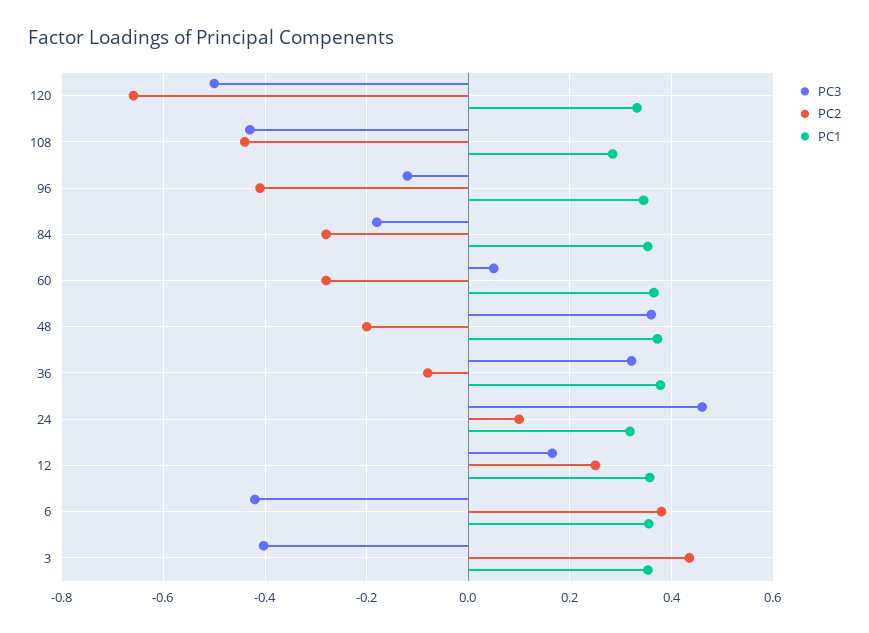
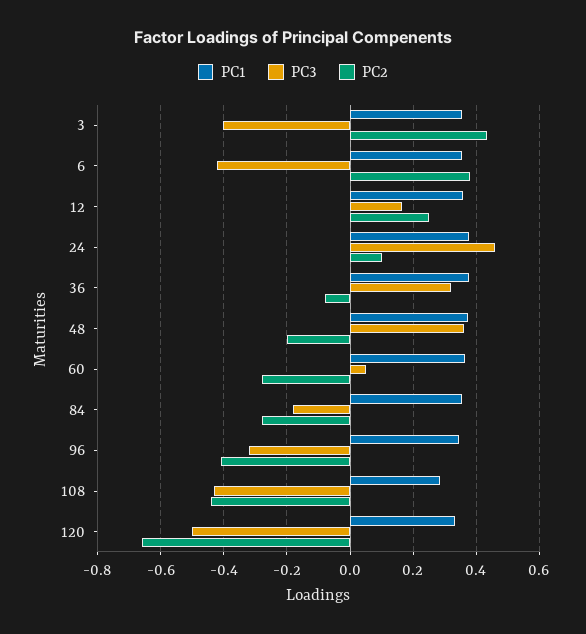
  {
    "PC3": {
      "120": -0.5,
      "108": -0.44,
-     "96": -0.12,
+     "96": -0.32,
      "84": -0.18,
      "60": 0.06,
      "48": 0.36,
      "36": 0.32,
      "24": 0.46,
      "12": 0.16,
      "6": -0.42,
      "3": -0.4
    },
    "PC2": {
      "120": -0.66,
      "108": -0.44,
      "96": -0.42,
      "84": -0.28,
      "60": -0.28,
      "48": -0.2,
      "36": -0.08,
      "24": 0.1,
      "12": 0.26,
      "6": 0.38,
      "3": 0.44
    },
    "PC1": {
      "120": 0.34,
      "108": 0.28,
      "96": 0.34,
      "84": 0.36,
      "60": 0.36,
      "48": 0.38,
      "36": 0.38,
-     "24": 0.32,
+     "24": 0.38,
      "12": 0.36,
      "6": 0.36,
      "3": 0.36
    }
  }

